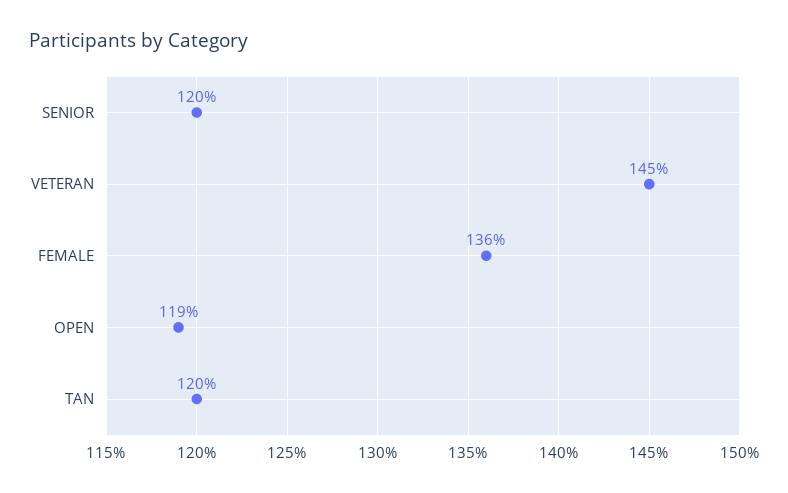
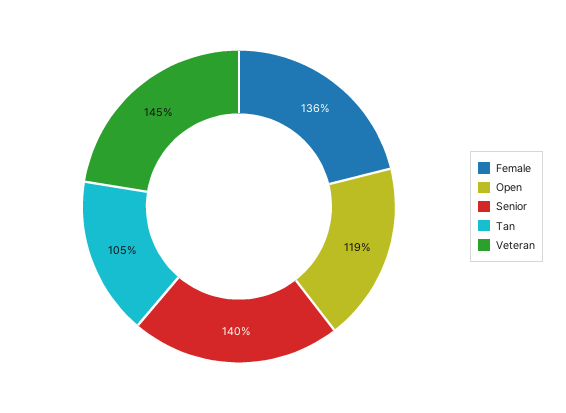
  {
-   "SENIOR": 120,
+   "SENIOR": 140,
    "VETERAN": 145,
    "FEMALE": 136,
    "OPEN": 119,
-   "TAN": 120
+   "TAN": 105
  }

